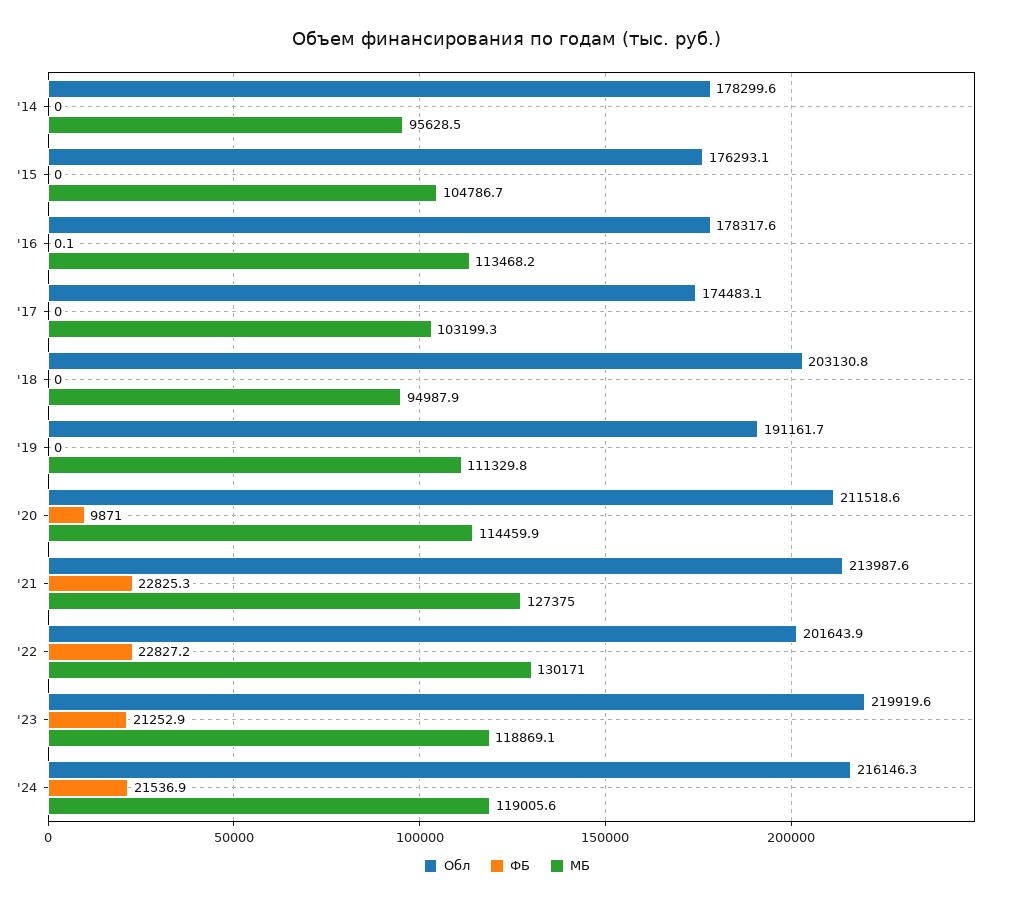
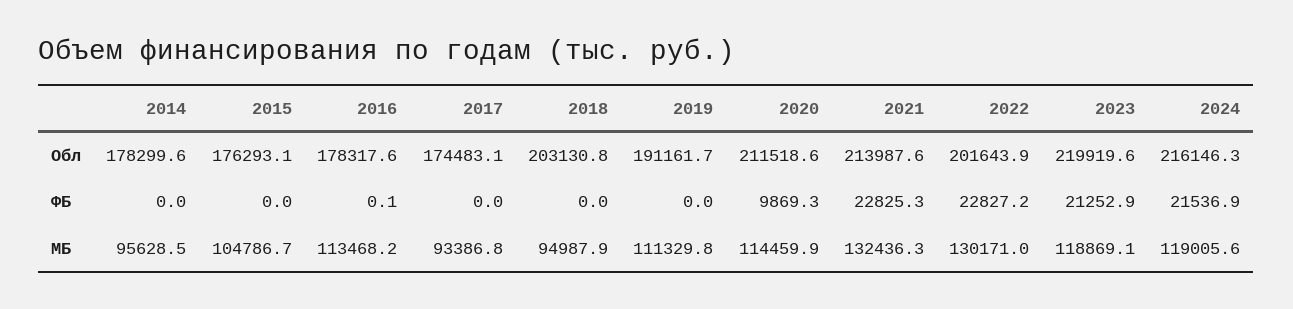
  {
    "Обл": {
      "'14": 178299.6,
      "'15": 176293.1,
      "'16": 178317.6,
      "'17": 174483.1,
      "'18": 203130.8,
      "'19": 191161.7,
      "'20": 211518.6,
      "'21": 213987.6,
      "'22": 201643.9,
      "'23": 219919.6,
      "'24": 216146.3
    },
    "ФБ": {
      "'14": 0,
      "'15": 0,
      "'16": 0.1,
      "'17": 0,
      "'18": 0,
      "'19": 0,
-     "'20": 9871,
+     "'20": 9869.3,
      "'21": 22825.3,
      "'22": 22827.2,
      "'23": 21252.9,
      "'24": 21536.9
    },
    "МБ": {
      "'14": 95628.5,
      "'15": 104786.7,
      "'16": 113468.2,
-     "'17": 103199.3,
+     "'17": 93386.8,
      "'18": 94987.9,
      "'19": 111329.8,
      "'20": 114459.9,
-     "'21": 127375,
+     "'21": 132436.3,
      "'22": 130171,
      "'23": 118869.1,
      "'24": 119005.6
    }
  }

